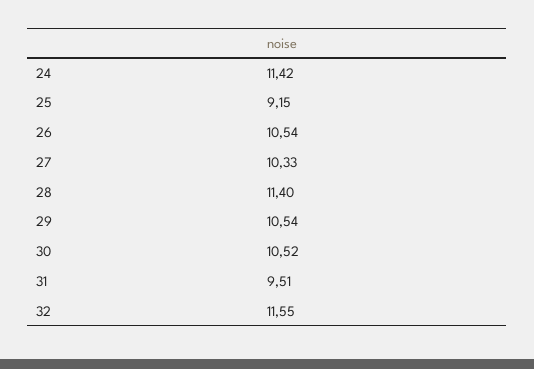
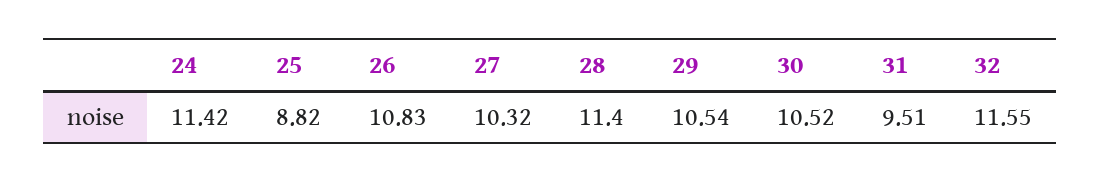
  {
    "24": 11.42,
-   "25": 9.15,
+   "25": 8.82,
-   "26": 10.54,
+   "26": 10.83,
-   "27": 10.33,
+   "27": 10.32,
    "28": 11.4,
    "29": 10.54,
    "30": 10.52,
    "31": 9.51,
    "32": 11.55
  }

